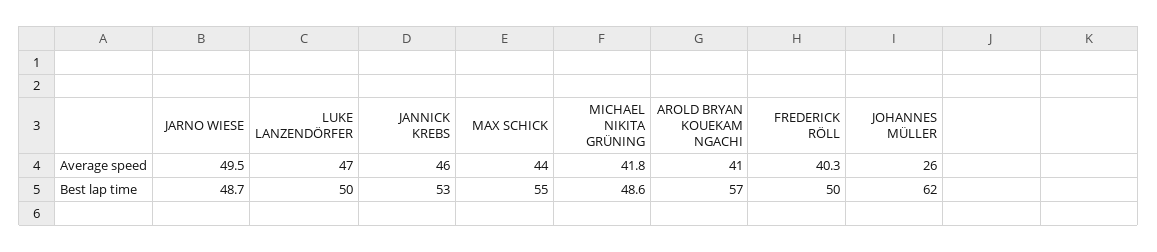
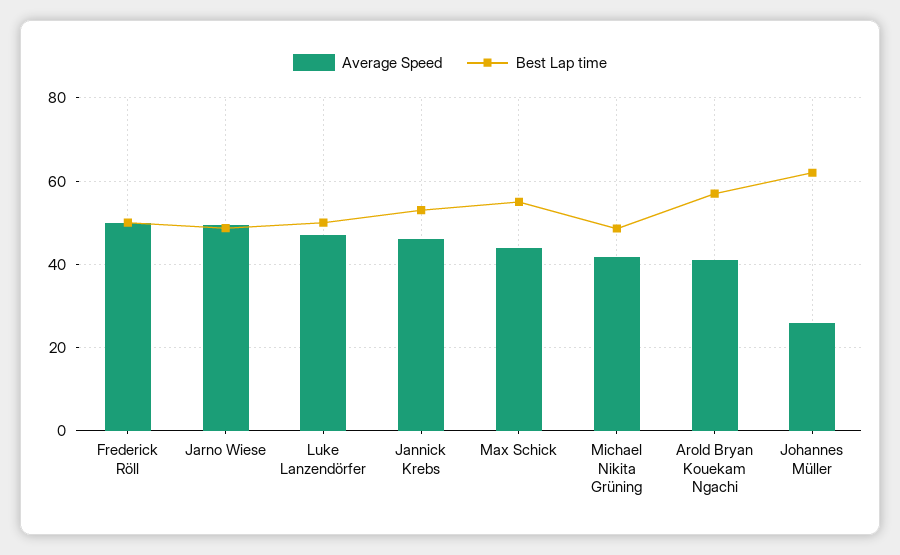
  {
    "Average speed": {
      "JARNO WIESE": 49.5,
      "LUKE LANZENDÖRFER": 47,
      "JANNICK KREBS": 46,
      "MAX SCHICK": 44,
      "MICHAEL NIKITA GRÜNING": 41.8,
      "AROLD BRYAN KOUEKAM NGACHI": 41,
-     "FREDERICK RÖLL": 40.3,
+     "FREDERICK RÖLL": 50,
      "JOHANNES MÜLLER": 26
    },
    "Best lap time": {
      "JARNO WIESE": 48.7,
      "LUKE LANZENDÖRFER": 50,
      "JANNICK KREBS": 53,
      "MAX SCHICK": 55,
      "MICHAEL NIKITA GRÜNING": 48.6,
      "AROLD BRYAN KOUEKAM NGACHI": 57,
      "FREDERICK RÖLL": 50,
      "JOHANNES MÜLLER": 62
    }
  }

